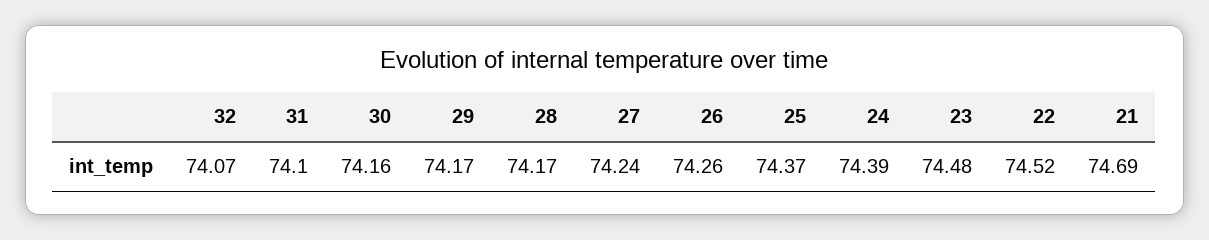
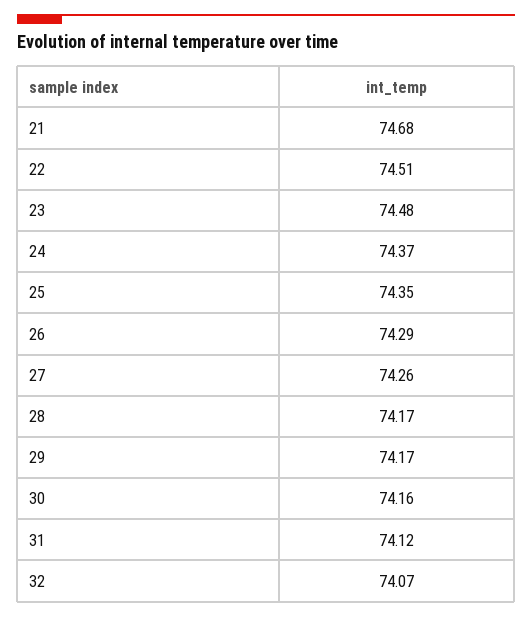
  {
    "32": 74.07,
-   "31": 74.1,
+   "31": 74.12,
    "30": 74.16,
    "29": 74.17,
    "28": 74.17,
-   "27": 74.24,
+   "27": 74.26,
-   "26": 74.26,
+   "26": 74.29,
-   "25": 74.37,
+   "25": 74.35,
-   "24": 74.39,
+   "24": 74.37,
    "23": 74.48,
-   "22": 74.52,
+   "22": 74.51,
-   "21": 74.69
+   "21": 74.68
  }

